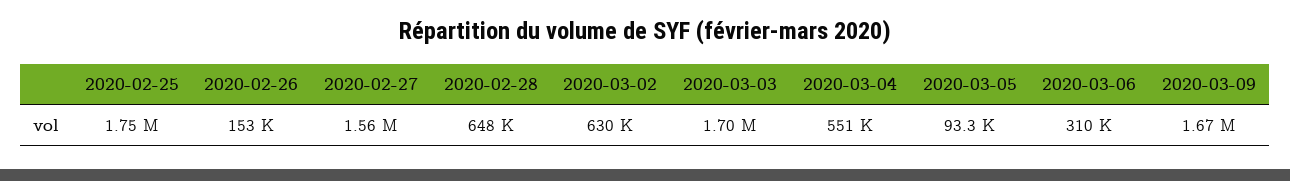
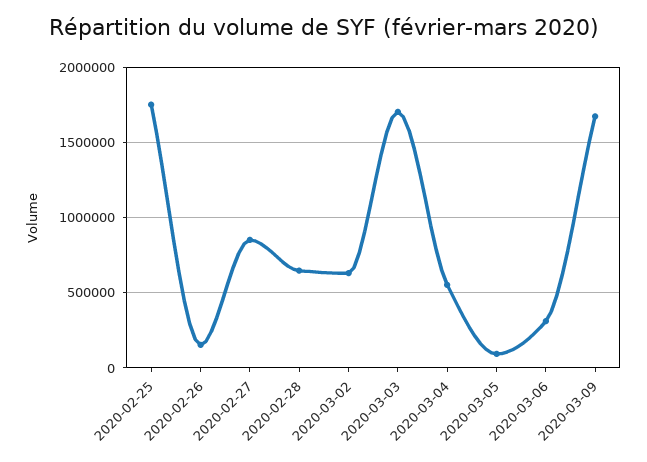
  {
    "2020-02-25": 1750000,
    "2020-02-26": 153000,
-   "2020-02-27": 1560000,
+   "2020-02-27": 850000,
    "2020-02-28": 648000,
    "2020-03-02": 630000,
    "2020-03-03": 1700000,
    "2020-03-04": 551000,
    "2020-03-05": 93300,
    "2020-03-06": 310000,
    "2020-03-09": 1670000
  }

